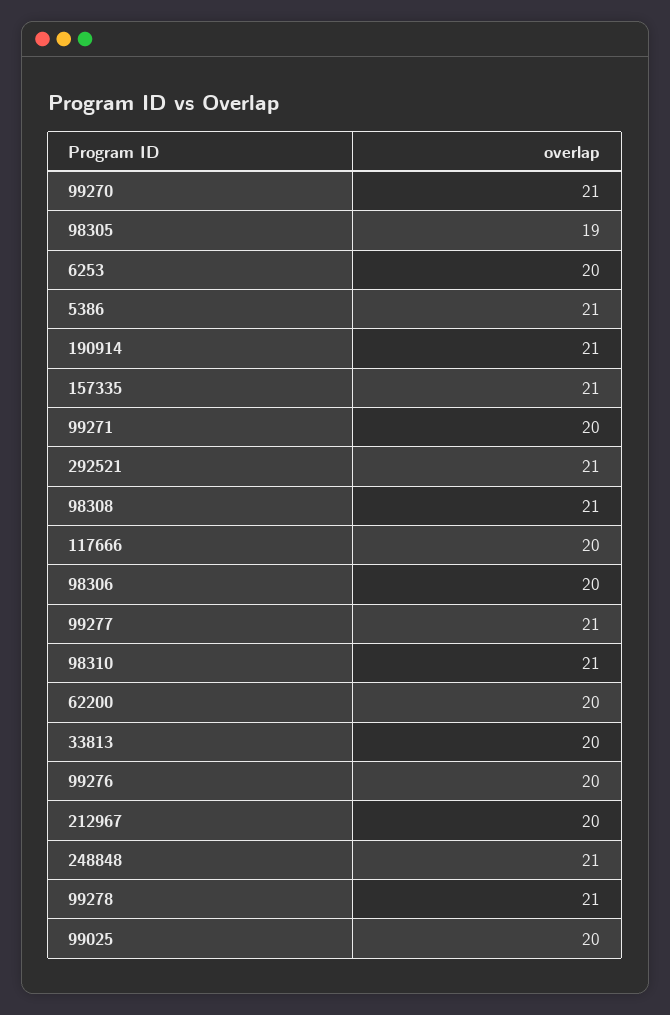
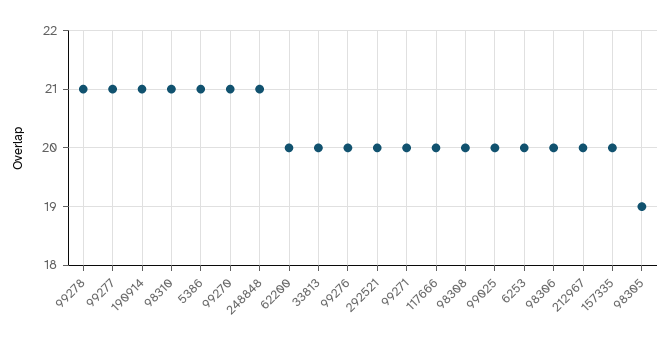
  {
    "99270": 21,
    "98305": 19,
    "6253": 20,
    "5386": 21,
    "190914": 21,
-   "157335": 21,
+   "157335": 20,
    "99271": 20,
-   "292521": 21,
+   "292521": 20,
-   "98308": 21,
+   "98308": 20,
    "117666": 20,
    "98306": 20,
    "99277": 21,
    "98310": 21,
    "62200": 20,
    "33813": 20,
    "99276": 20,
    "212967": 20,
    "248848": 21,
    "99278": 21,
    "99025": 20
  }

